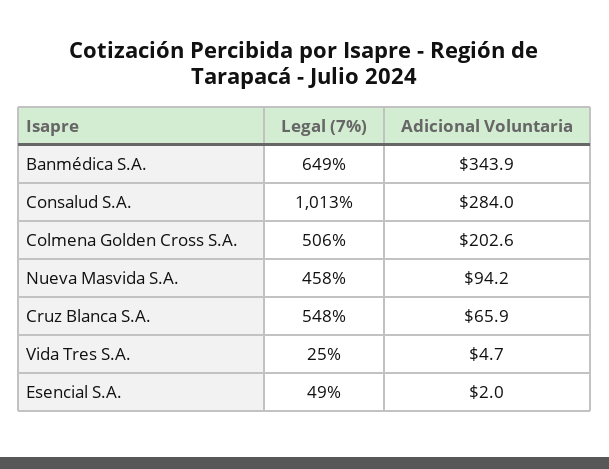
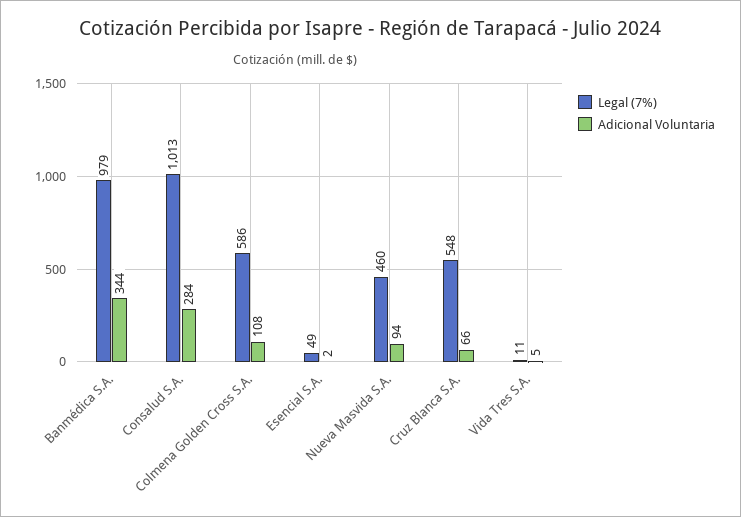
  {
    "Legal (7%)": {
-     "Banmédica S.A.": 649,
+     "Banmédica S.A.": 979,
      "Consalud S.A.": 1013,
-     "Colmena Golden Cross S.A.": 506,
+     "Colmena Golden Cross S.A.": 586,
-     "Nueva Masvida S.A.": 458,
+     "Nueva Masvida S.A.": 460,
      "Cruz Blanca S.A.": 548,
-     "Vida Tres S.A.": 25,
+     "Vida Tres S.A.": 11,
      "Esencial S.A.": 49
    },
    "Adicional Voluntaria": {
      "Banmédica S.A.": 343.9,
      "Consalud S.A.": 284,
-     "Colmena Golden Cross S.A.": 202.6,
+     "Colmena Golden Cross S.A.": 108,
      "Nueva Masvida S.A.": 94.2,
      "Cruz Blanca S.A.": 65.9,
      "Vida Tres S.A.": 4.7,
      "Esencial S.A.": 2
    }
  }

